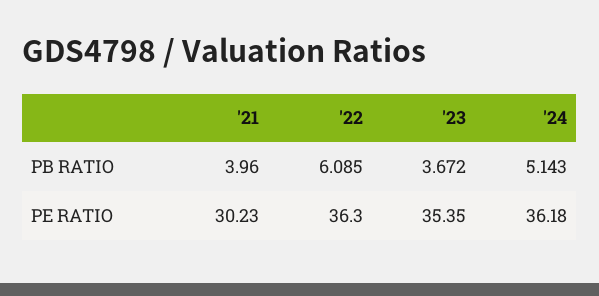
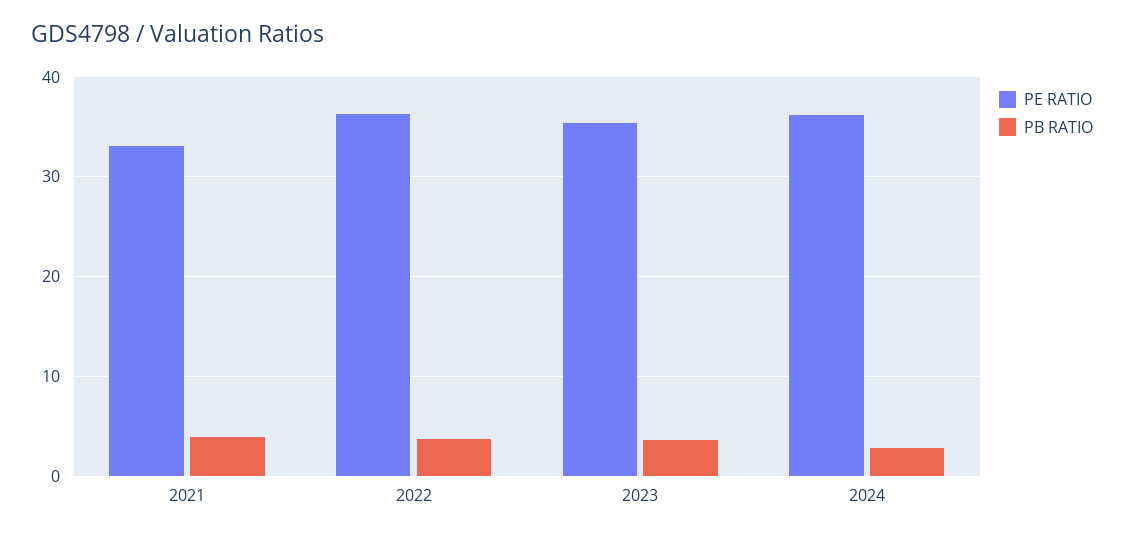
  {
    "PB RATIO": {
      "'21": 3.96,
-     "'22": 6.085,
+     "'22": 4,
      "'23": 3.672,
-     "'24": 5.143
+     "'24": 3
    },
    "PE RATIO": {
-     "'21": 30.23,
+     "'21": 33,
      "'22": 36.3,
      "'23": 35.35,
      "'24": 36.18
    }
  }

